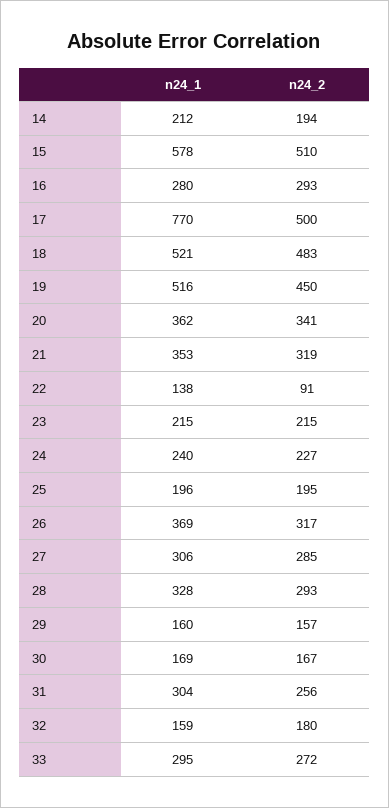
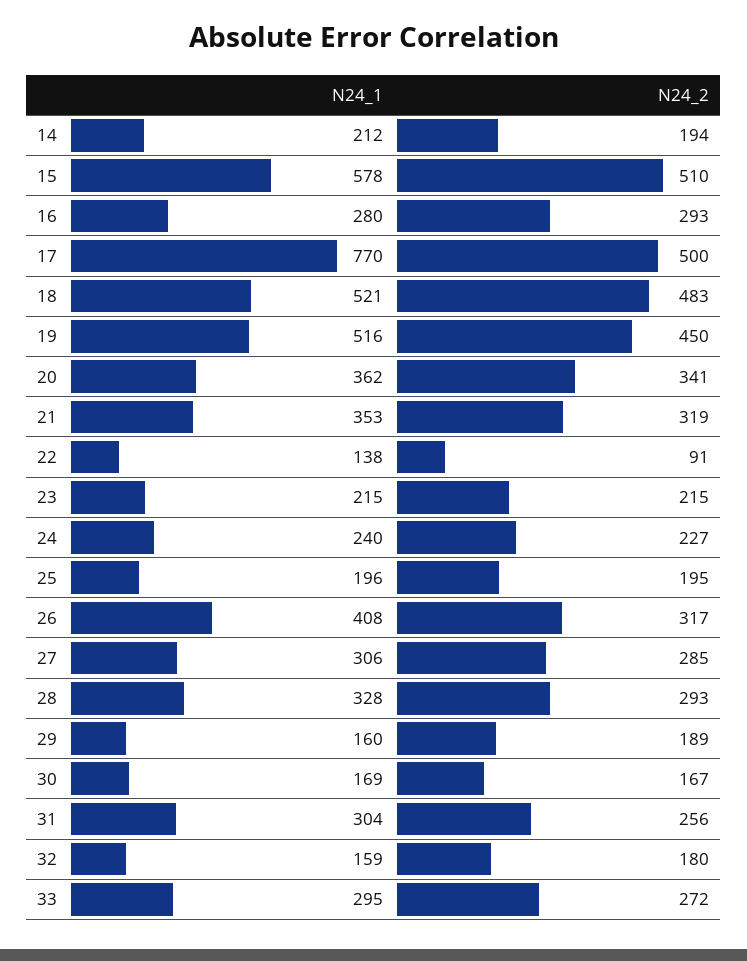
  {
    "n24_1": {
      "14": 212,
      "15": 578,
      "16": 280,
      "17": 770,
      "18": 521,
      "19": 516,
      "20": 362,
      "21": 353,
      "22": 138,
      "23": 215,
      "24": 240,
      "25": 196,
-     "26": 369,
+     "26": 408,
      "27": 306,
      "28": 328,
      "29": 160,
      "30": 169,
      "31": 304,
      "32": 159,
      "33": 295
    },
    "n24_2": {
      "14": 194,
      "15": 510,
      "16": 293,
      "17": 500,
      "18": 483,
      "19": 450,
      "20": 341,
      "21": 319,
      "22": 91,
      "23": 215,
      "24": 227,
      "25": 195,
      "26": 317,
      "27": 285,
      "28": 293,
-     "29": 157,
+     "29": 189,
      "30": 167,
      "31": 256,
      "32": 180,
      "33": 272
    }
  }

